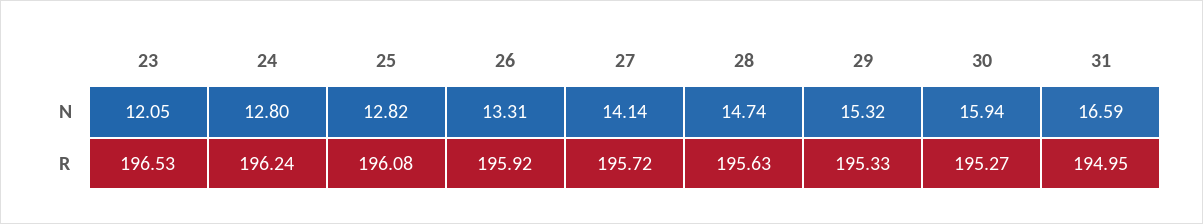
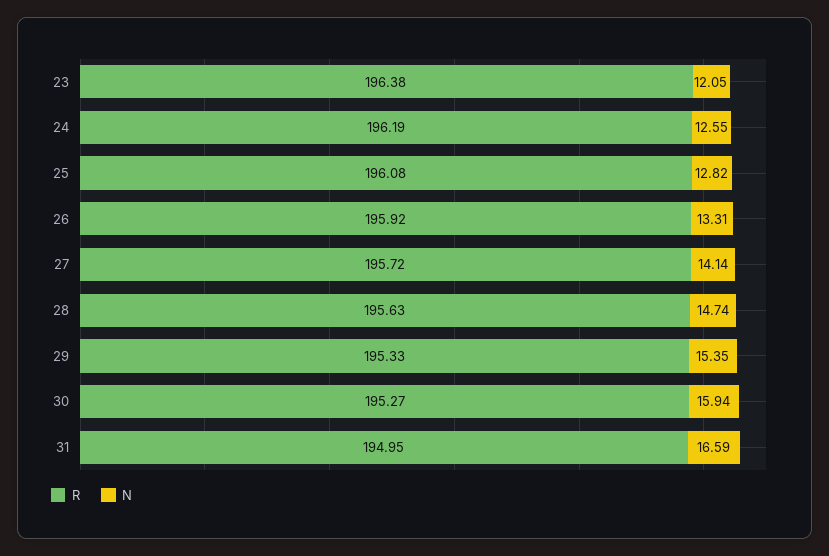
  {
    "N": {
      "23": 12.05,
-     "24": 12.8,
+     "24": 12.55,
      "25": 12.82,
      "26": 13.31,
      "27": 14.14,
      "28": 14.74,
-     "29": 15.32,
+     "29": 15.35,
      "30": 15.94,
      "31": 16.59
    },
    "R": {
-     "23": 196.53,
+     "23": 196.38,
-     "24": 196.24,
+     "24": 196.19,
      "25": 196.08,
      "26": 195.92,
      "27": 195.72,
      "28": 195.63,
      "29": 195.33,
      "30": 195.27,
      "31": 194.95
    }
  }

